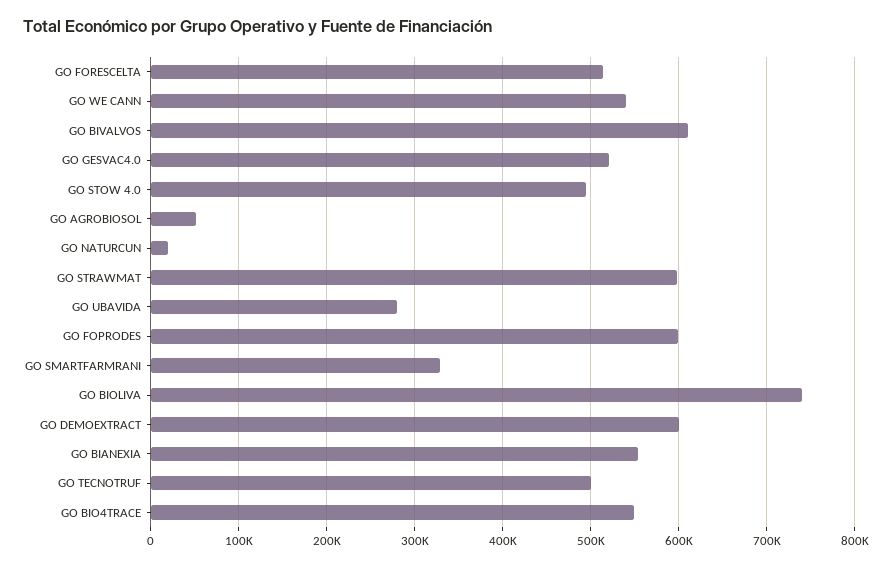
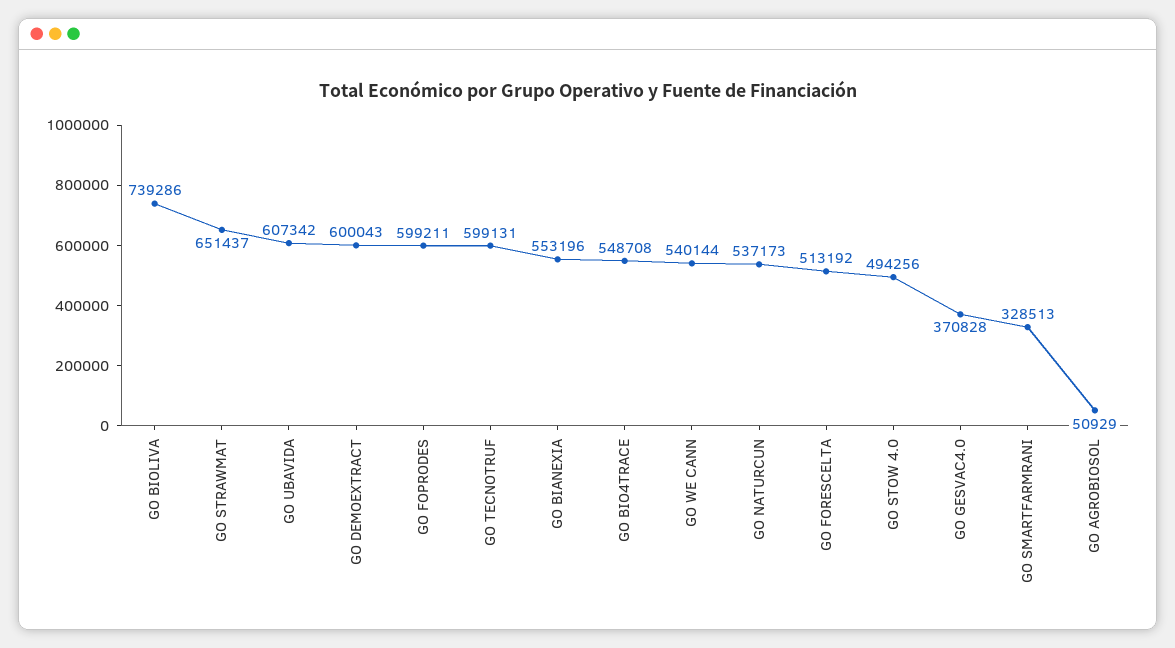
  {
    "GO FORESCELTA": 513192,
    "GO WE CANN": 540144,
-   "GO BIVALVOS": 610000,
-   "GO GESVAC4.0": 520000,
+   "GO GESVAC4.0": 370828,
    "GO STOW 4.0": 494256,
    "GO AGROBIOSOL": 50929,
-   "GO NATURCUN": 20000,
+   "GO NATURCUN": 537173,
-   "GO STRAWMAT": 600000,
+   "GO STRAWMAT": 651437,
-   "GO UBAVIDA": 280000,
+   "GO UBAVIDA": 607342,
    "GO FOPRODES": 599211,
    "GO SMARTFARMRANI": 328513,
    "GO BIOLIVA": 739286,
    "GO DEMOEXTRACT": 600043,
    "GO BIANEXIA": 553196,
-   "GO TECNOTRUF": 500000,
+   "GO TECNOTRUF": 599131,
    "GO BIO4TRACE": 548708
  }

